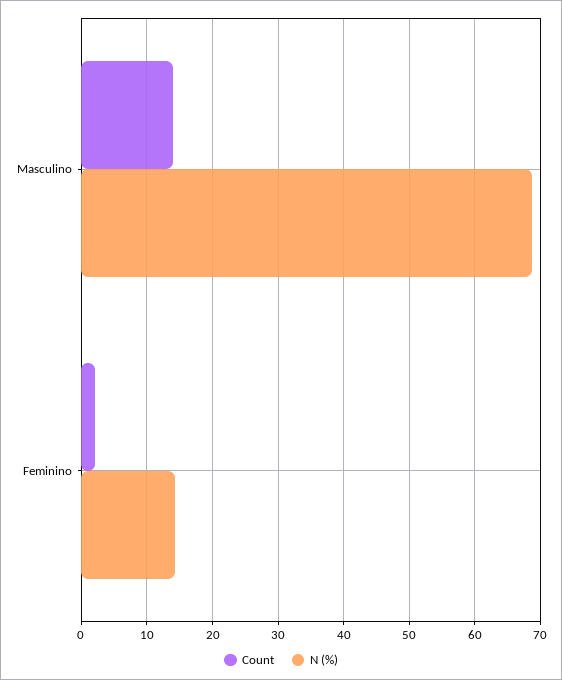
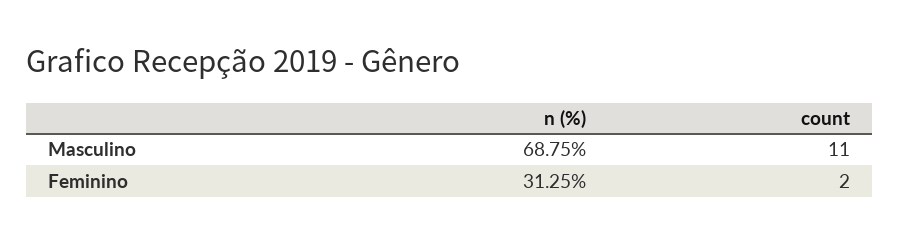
  {
    "Count": {
-     "Masculino": 14,
+     "Masculino": 11,
      "Feminino": 2
    },
    "N (%)": {
      "Masculino": 68.75,
-     "Feminino": 14
+     "Feminino": 31.25
    }
  }

